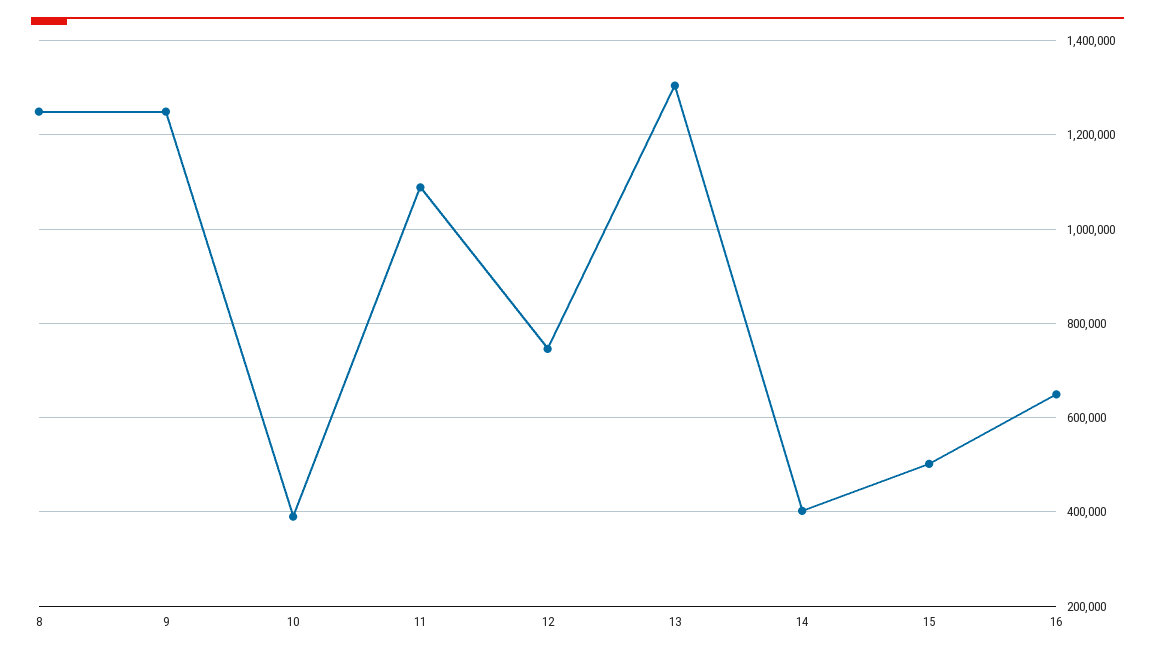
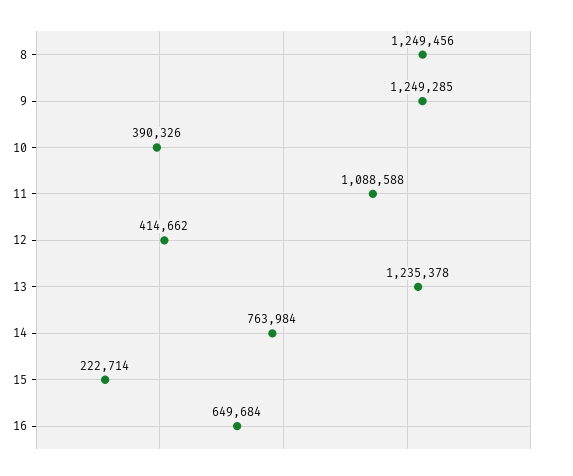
  {
    "8": 1249456,
    "9": 1249285,
    "10": 390326,
    "11": 1088588,
-   "12": 740000,
+   "12": 414662,
-   "13": 1300000,
+   "13": 1235378,
-   "14": 400000,
+   "14": 763984,
-   "15": 500000,
+   "15": 222714,
    "16": 649684
  }

